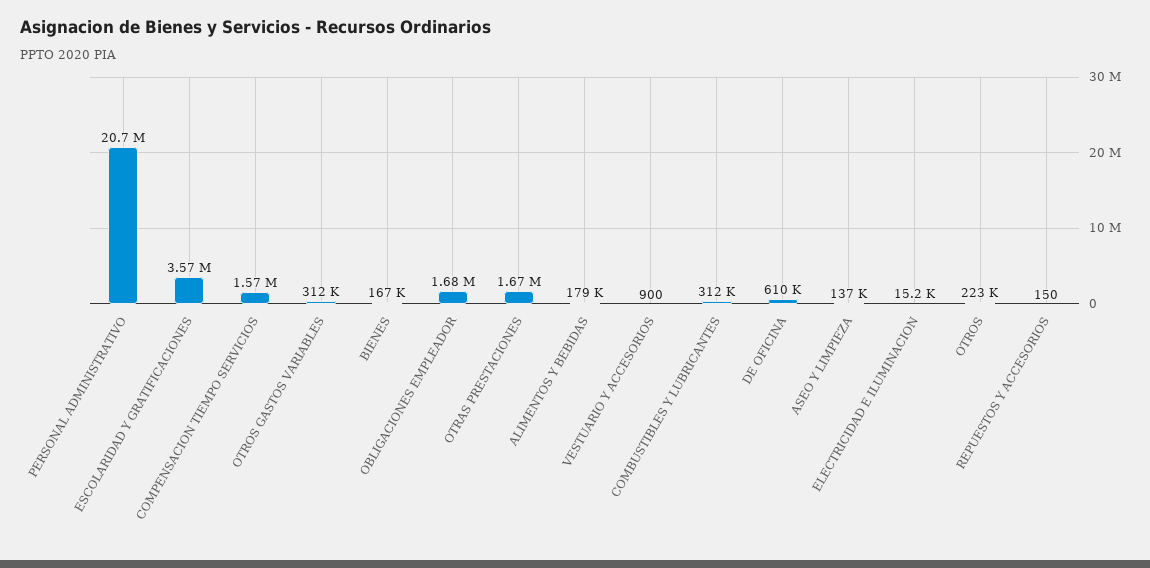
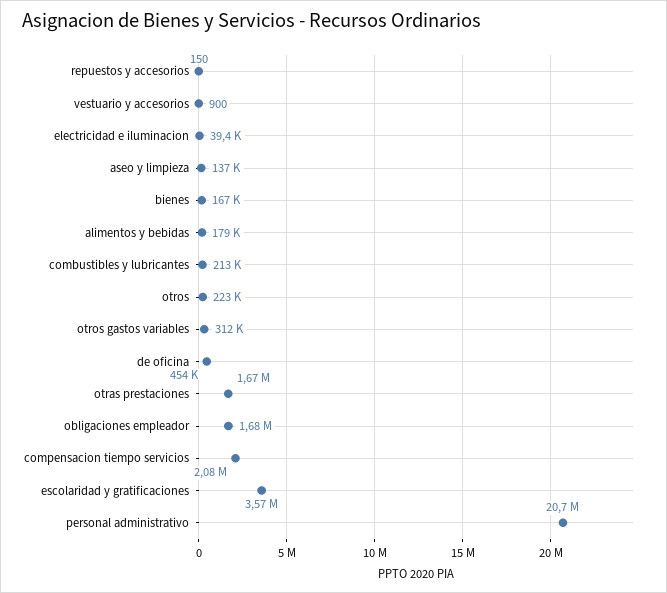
  {
    "PERSONAL ADMINISTRATIVO": 20700000,
    "ESCOLARIDAD Y GRATIFICACIONES": 3570000,
-   "COMPENSACION TIEMPO SERVICIOS": 1570000,
+   "COMPENSACION TIEMPO SERVICIOS": 2080000,
    "OTROS GASTOS VARIABLES": 312000,
    "BIENES": 167000,
    "OBLIGACIONES EMPLEADOR": 1680000,
    "OTRAS PRESTACIONES": 1670000,
    "ALIMENTOS Y BEBIDAS": 179000,
    "VESTUARIO Y ACCESORIOS": 900,
-   "COMBUSTIBLES Y LUBRICANTES": 312000,
+   "COMBUSTIBLES Y LUBRICANTES": 213000,
-   "DE OFICINA": 610000,
+   "DE OFICINA": 454000,
    "ASEO Y LIMPIEZA": 137000,
-   "ELECTRICIDAD E ILUMINACION": 15200,
+   "ELECTRICIDAD E ILUMINACION": 39400,
    "OTROS": 223000,
    "REPUESTOS Y ACCESORIOS": 150
  }

